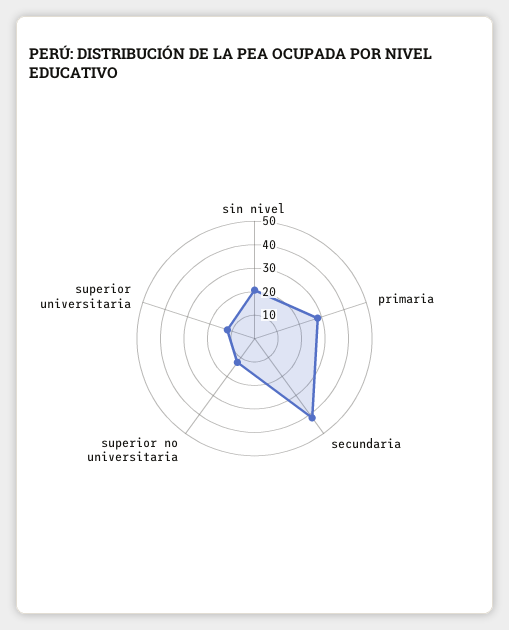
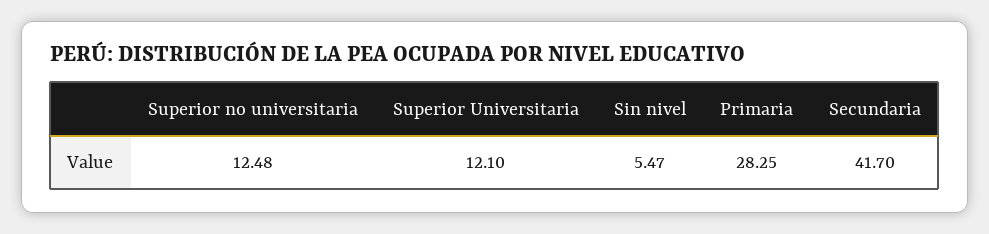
  {
-   "sin nivel": 20,
+   "sin nivel": 5.47,
    "primaria": 28.25,
    "secundaria": 41.7,
    "superior no universitaria": 12.48,
    "superior universitaria": 12.1
  }

